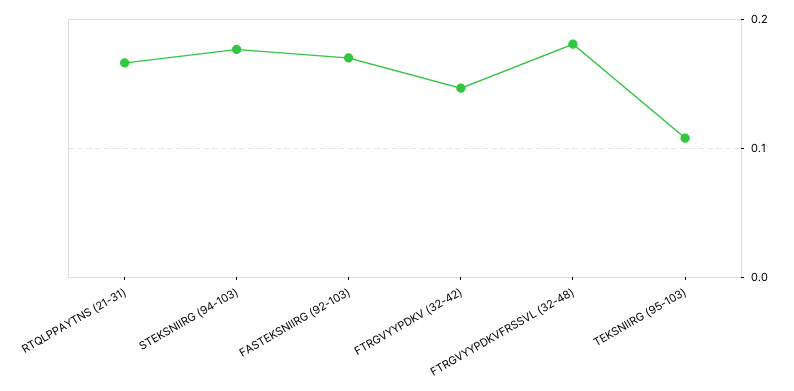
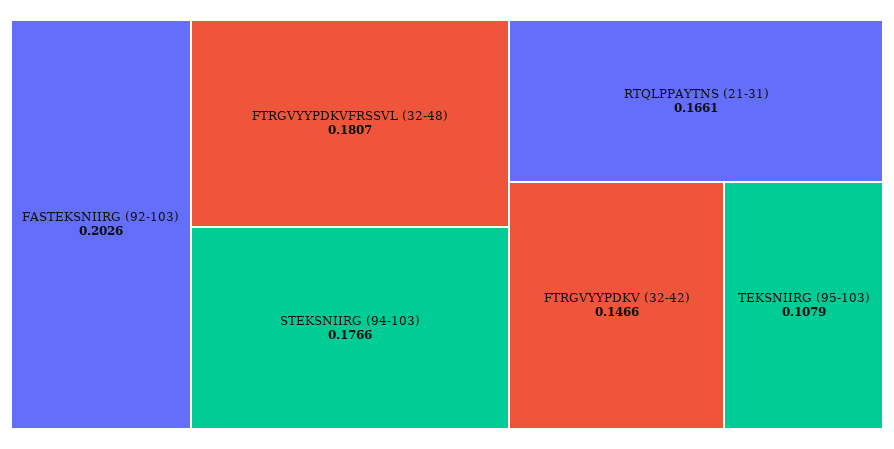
  {
    "RTQLPPAYTNS (21-31)": 0.1661,
    "STEKSNIIRG (94-103)": 0.1766,
-   "FASTEKSNIIRG (92-103)": 0.17,
+   "FASTEKSNIIRG (92-103)": 0.2026,
    "FTRGVYYPDKV (32-42)": 0.1466,
    "FTRGVYYPDKVFRSSVL (32-48)": 0.1807,
    "TEKSNIIRG (95-103)": 0.1079
  }

